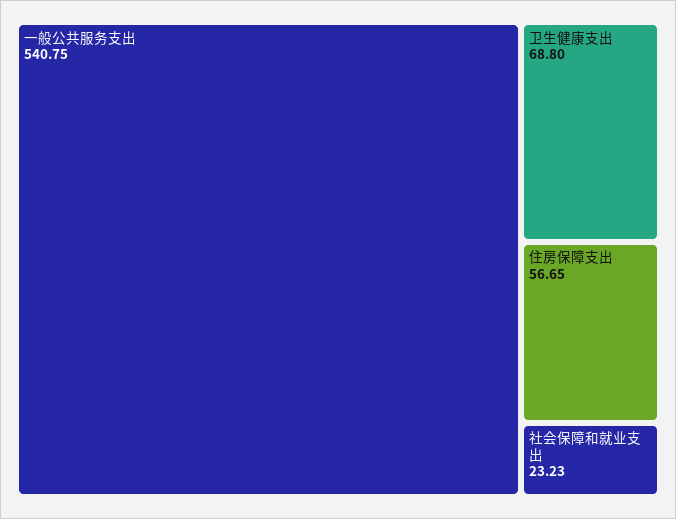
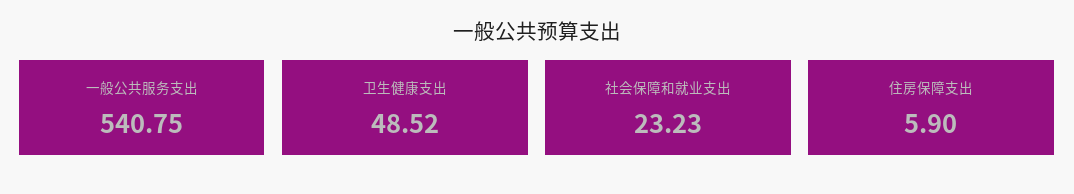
  {
    "一般公共服务支出": 540.75,
-   "卫生健康支出": 68.8,
+   "卫生健康支出": 48.52,
-   "住房保障支出": 56.65,
+   "住房保障支出": 5.9,
    "社会保障和就业支出": 23.23
  }

